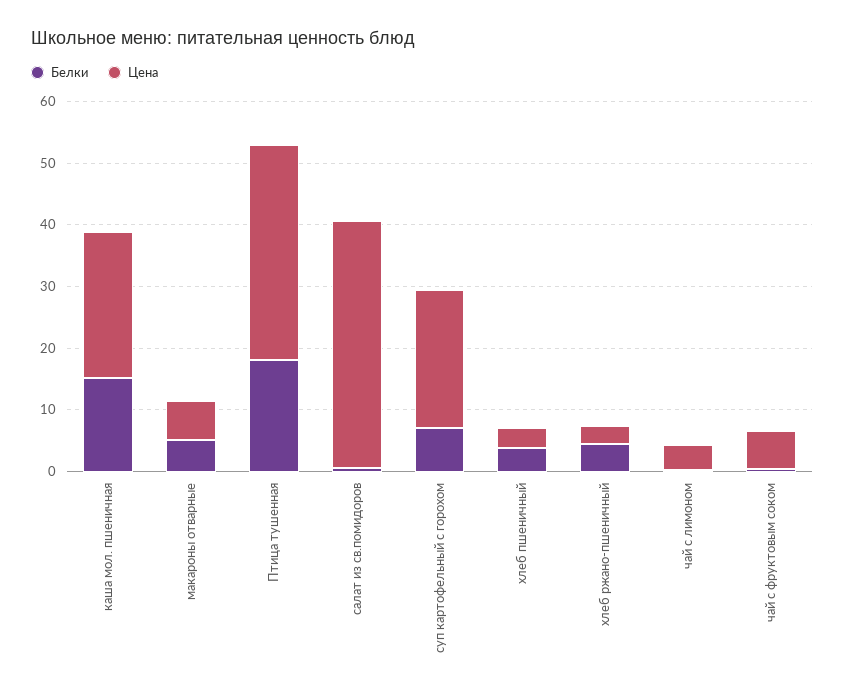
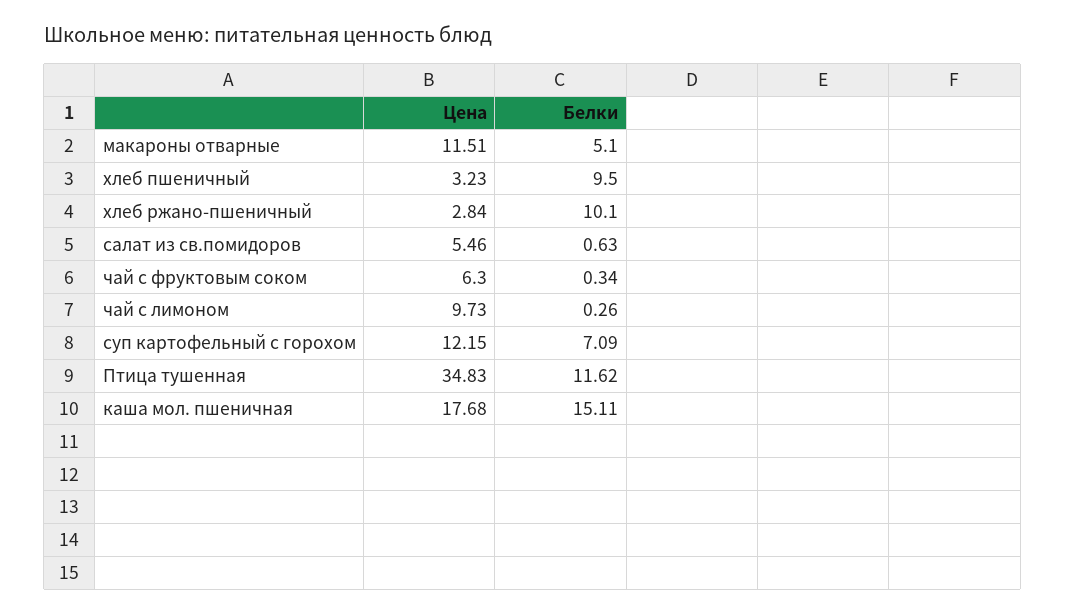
  {
    "Белки": {
      "каша мол. пшеничная": 15.11,
      "макароны отварные": 5.1,
-     "Птица тушенная": 18,
+     "Птица тушенная": 11.62,
      "салат из св.помидоров": 0.63,
      "суп картофельный с горохом": 7.09,
-     "хлеб пшеничный": 4,
+     "хлеб пшеничный": 9.5,
-     "хлеб ржано-пшеничный": 4,
+     "хлеб ржано-пшеничный": 10.1,
      "чай с лимоном": 0.26,
      "чай с фруктовым соком": 0.34
    },
    "Цена": {
-     "каша мол. пшеничная": 24,
+     "каша мол. пшеничная": 17.68,
-     "макароны отварные": 6,
+     "макароны отварные": 11.51,
      "Птица тушенная": 34.83,
-     "салат из св.помидоров": 40,
+     "салат из св.помидоров": 5.46,
-     "суп картофельный с горохом": 22,
+     "суп картофельный с горохом": 12.15,
      "хлеб пшеничный": 3.23,
      "хлеб ржано-пшеничный": 2.84,
-     "чай с лимоном": 4,
+     "чай с лимоном": 9.73,
      "чай с фруктовым соком": 6.3
    }
  }

